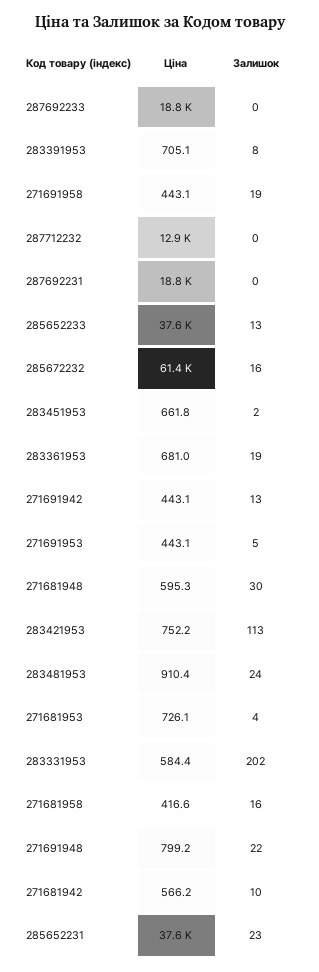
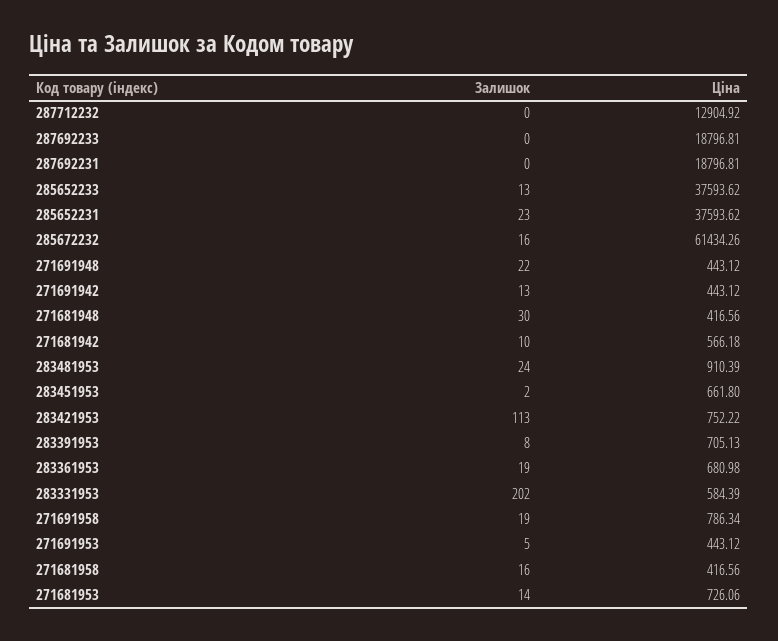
  {
    "Ціна": {
      "287692233": 18796.81,
      "283391953": 705.13,
-     "271691958": 443.1,
+     "271691958": 786.34,
      "287712232": 12904.92,
      "287692231": 18796.81,
      "285652233": 37593.62,
      "285672232": 61434.26,
      "283451953": 661.8,
      "283361953": 680.98,
      "271691942": 443.12,
      "271691953": 443.12,
-     "271681948": 595.3,
+     "271681948": 416.56,
      "283421953": 752.22,
      "283481953": 910.39,
      "271681953": 726.06,
      "283331953": 584.39,
      "271681958": 416.56,
-     "271691948": 799.2,
+     "271691948": 443.12,
      "271681942": 566.18,
      "285652231": 37593.62
    },
    "Залишок": {
      "287692233": 0,
      "283391953": 8,
      "271691958": 19,
      "287712232": 0,
      "287692231": 0,
      "285652233": 13,
      "285672232": 16,
      "283451953": 2,
      "283361953": 19,
      "271691942": 13,
      "271691953": 5,
      "271681948": 30,
      "283421953": 113,
      "283481953": 24,
-     "271681953": 4,
+     "271681953": 14,
      "283331953": 202,
      "271681958": 16,
      "271691948": 22,
      "271681942": 10,
      "285652231": 23
    }
  }

